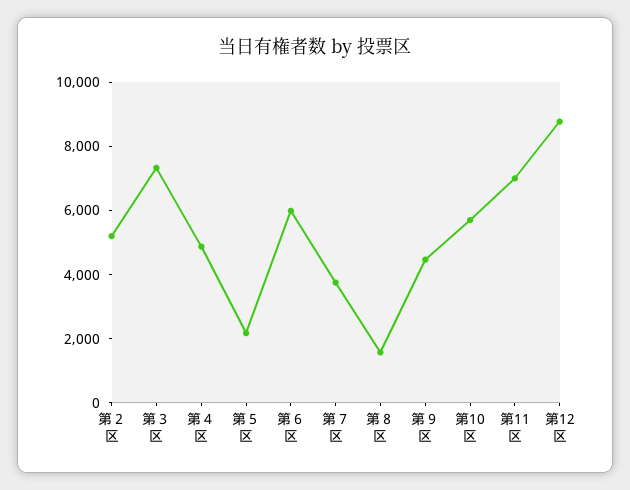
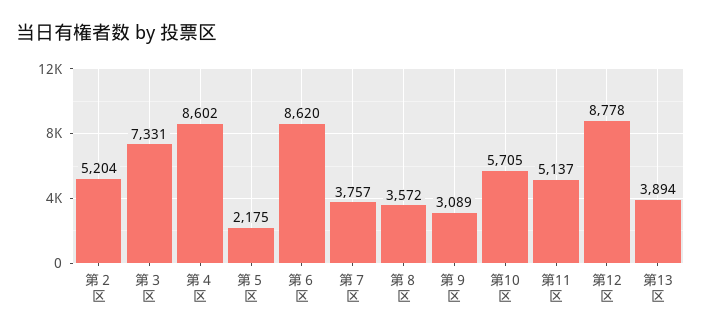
  {
    "第２区": 5204,
    "第３区": 7331,
-   "第４区": 5000,
+   "第４区": 8602,
    "第５区": 2175,
-   "第６区": 6000,
+   "第６区": 8620,
    "第７区": 3757,
-   "第８区": 1500,
+   "第８区": 3572,
-   "第９区": 4500,
+   "第９区": 3089,
    "第10区": 5705,
-   "第11区": 7000,
+   "第11区": 5137,
-   "第12区": 8778
+   "第12区": 8778,
+   "第13区": 3894
  }

